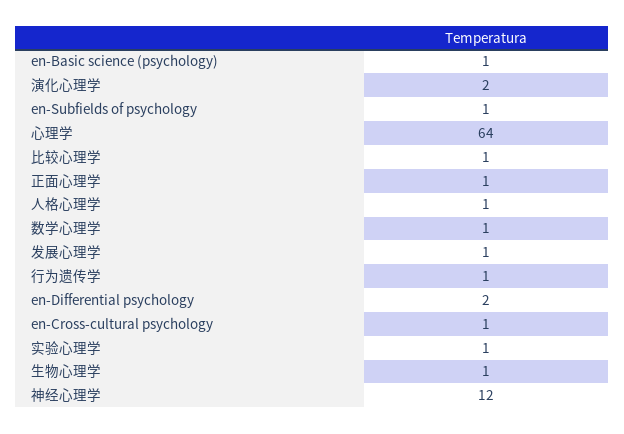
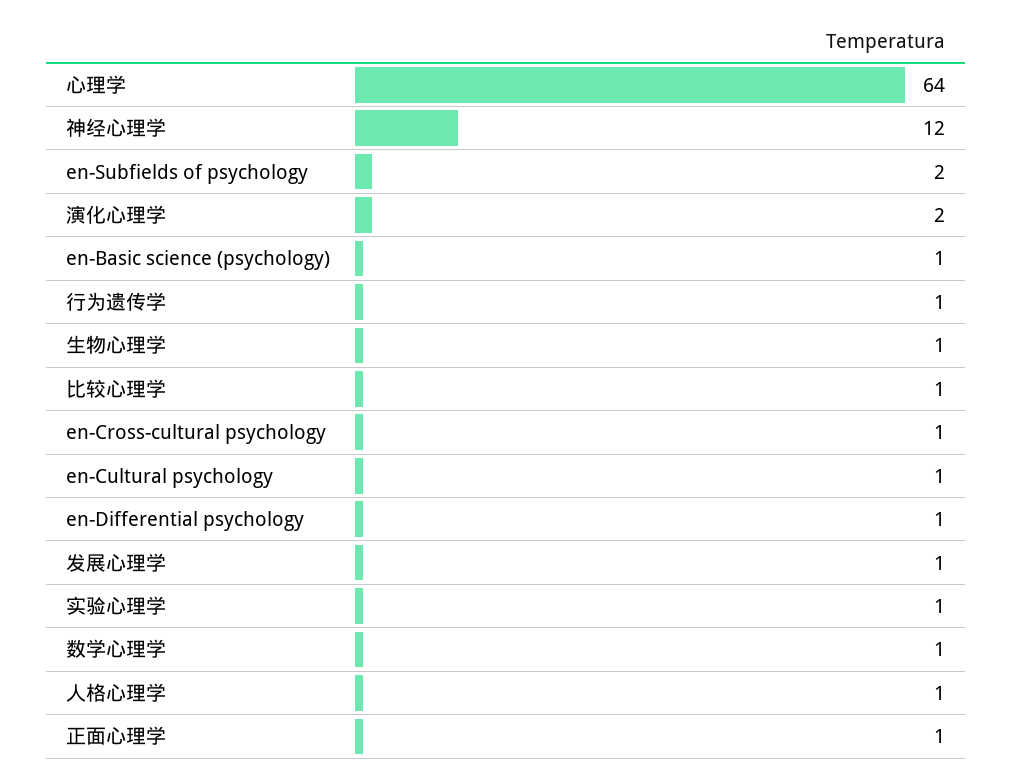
  {
    "en-Basic science (psychology)": 1,
    "演化心理学": 2,
-   "en-Subfields of psychology": 1,
+   "en-Subfields of psychology": 2,
    "心理学": 64,
    "比较心理学": 1,
    "正面心理学": 1,
    "人格心理学": 1,
    "数学心理学": 1,
    "发展心理学": 1,
    "行为遗传学": 1,
-   "en-Differential psychology": 2,
+   "en-Differential psychology": 1,
    "en-Cross-cultural psychology": 1,
    "实验心理学": 1,
    "生物心理学": 1,
-   "神经心理学": 12
+   "神经心理学": 12,
+   "en-Cultural psychology": 1
  }

